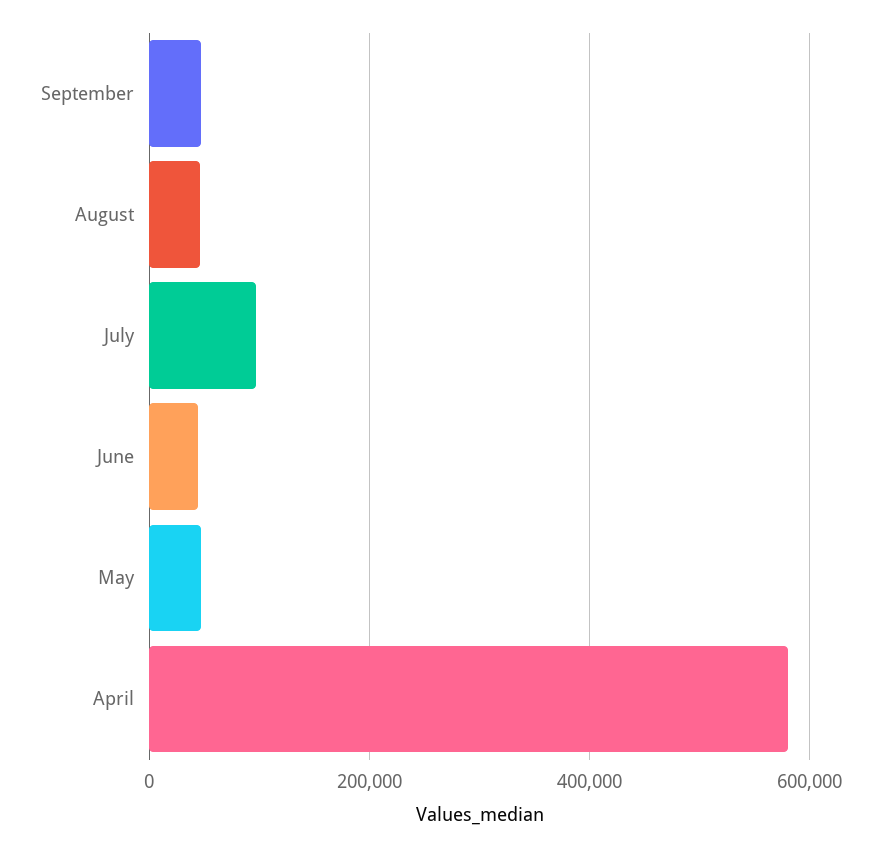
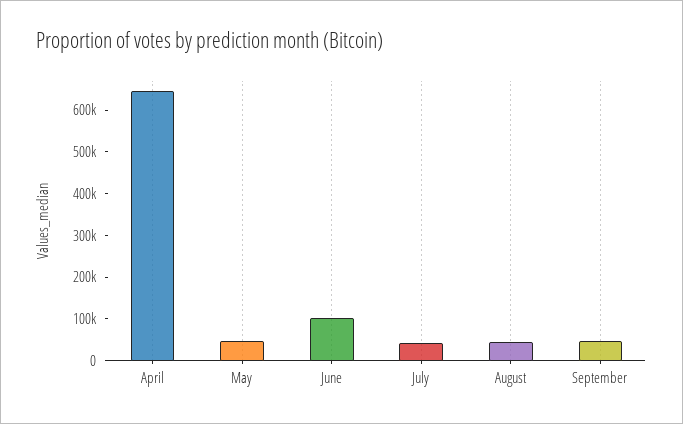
  {
    "September": 40000,
    "August": 40000,
-   "July": 100000,
+   "July": 40000,
-   "June": 40000,
+   "June": 100000,
    "May": 40000,
-   "April": 580000
+   "April": 640000
  }

